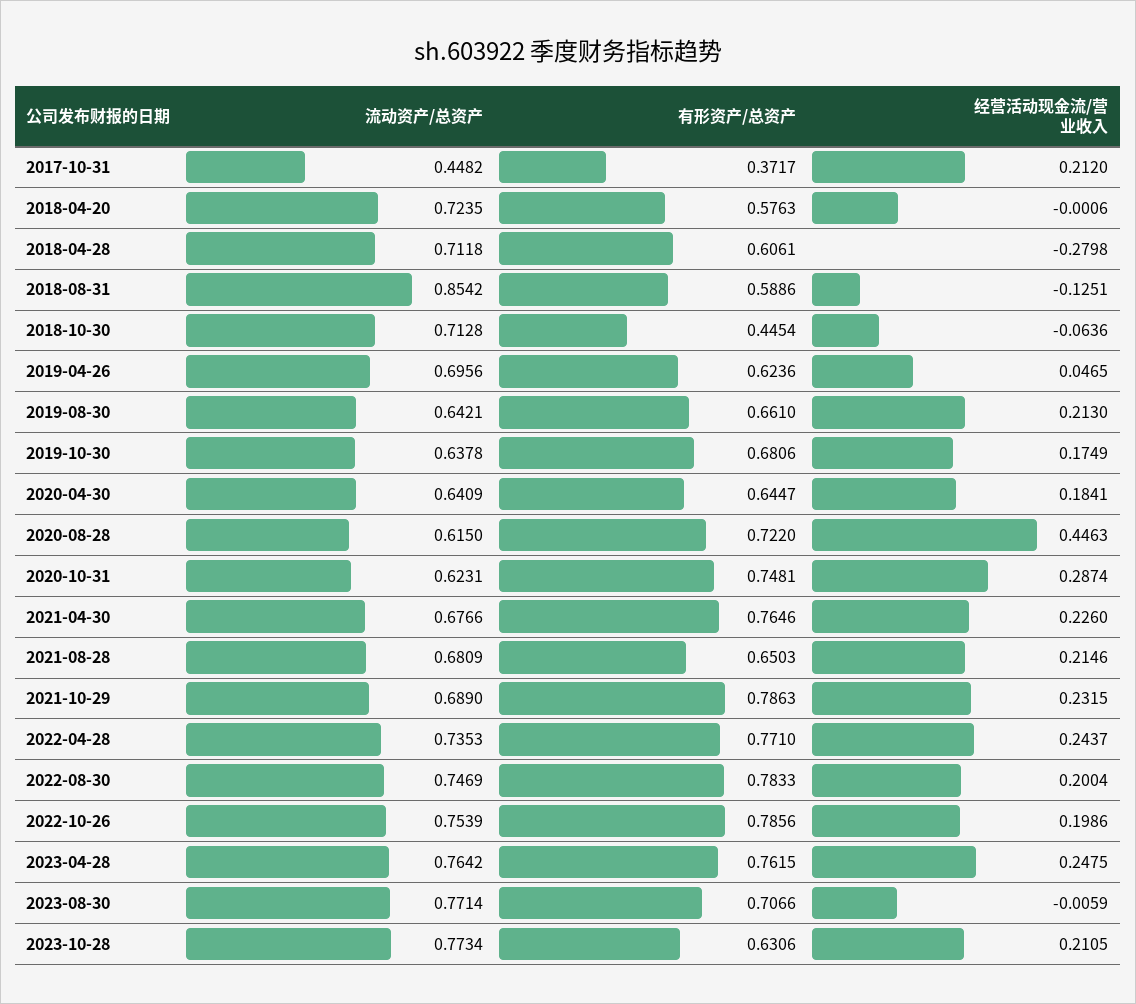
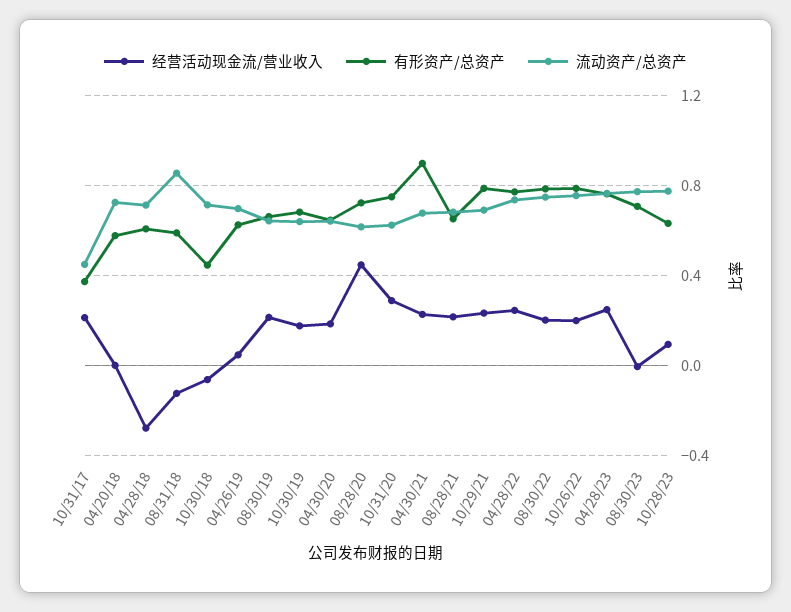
  {
    "流动资产/总资产": {
      "2017-10-31": 0.4482,
      "2018-04-20": 0.7235,
      "2018-04-28": 0.7118,
      "2018-08-31": 0.8542,
      "2018-10-30": 0.7128,
      "2019-04-26": 0.6956,
      "2019-08-30": 0.6421,
      "2019-10-30": 0.6378,
      "2020-04-30": 0.6409,
      "2020-08-28": 0.615,
      "2020-10-31": 0.6231,
      "2021-04-30": 0.6766,
      "2021-08-28": 0.6809,
      "2021-10-29": 0.689,
      "2022-04-28": 0.7353,
      "2022-08-30": 0.7469,
      "2022-10-26": 0.7539,
      "2023-04-28": 0.7642,
      "2023-08-30": 0.7714,
      "2023-10-28": 0.7734
    },
    "有形资产/总资产": {
      "2017-10-31": 0.3717,
      "2018-04-20": 0.5763,
      "2018-04-28": 0.6061,
      "2018-08-31": 0.5886,
      "2018-10-30": 0.4454,
      "2019-04-26": 0.6236,
      "2019-08-30": 0.661,
      "2019-10-30": 0.6806,
      "2020-04-30": 0.6447,
      "2020-08-28": 0.722,
      "2020-10-31": 0.7481,
-     "2021-04-30": 0.7646,
+     "2021-04-30": 0.9,
      "2021-08-28": 0.6503,
      "2021-10-29": 0.7863,
      "2022-04-28": 0.771,
      "2022-08-30": 0.7833,
      "2022-10-26": 0.7856,
      "2023-04-28": 0.7615,
      "2023-08-30": 0.7066,
      "2023-10-28": 0.6306
    },
    "经营活动现金流/营业收入": {
      "2017-10-31": 0.212,
      "2018-04-20": -0.0006,
      "2018-04-28": -0.2798,
      "2018-08-31": -0.1251,
      "2018-10-30": -0.0636,
      "2019-04-26": 0.0465,
      "2019-08-30": 0.213,
      "2019-10-30": 0.1749,
      "2020-04-30": 0.1841,
      "2020-08-28": 0.4463,
      "2020-10-31": 0.2874,
      "2021-04-30": 0.226,
      "2021-08-28": 0.2146,
      "2021-10-29": 0.2315,
      "2022-04-28": 0.2437,
      "2022-08-30": 0.2004,
      "2022-10-26": 0.1986,
      "2023-04-28": 0.2475,
      "2023-08-30": -0.0059,
-     "2023-10-28": 0.2105
+     "2023-10-28": 0.1
    }
  }

